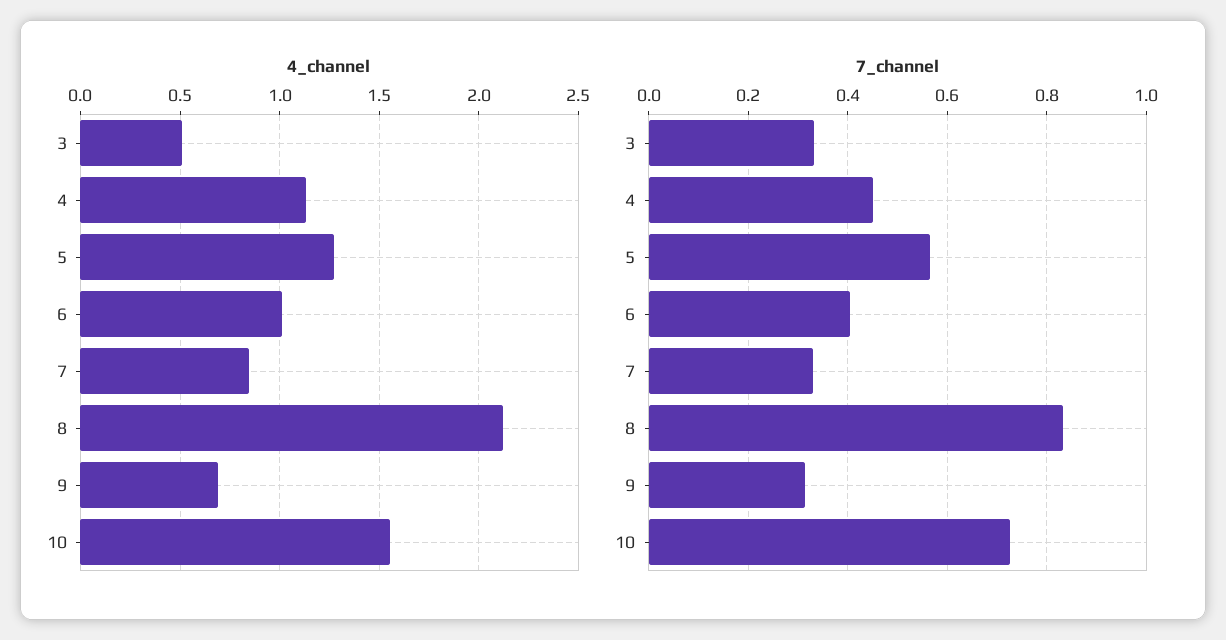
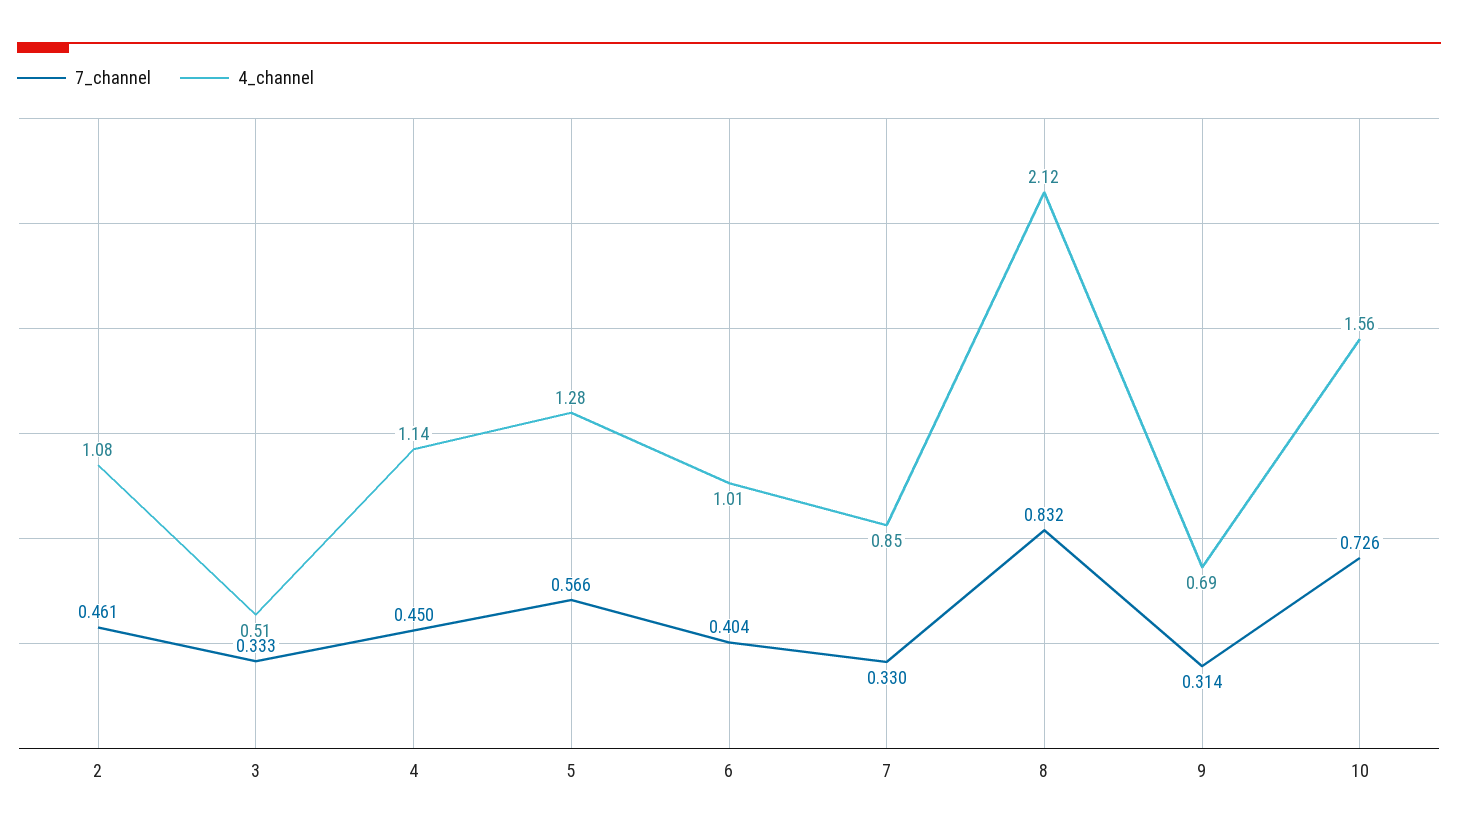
  {
    "4_channel": {
      "3": 0.51,
      "4": 1.14,
      "5": 1.28,
      "6": 1.01,
      "7": 0.85,
      "8": 2.12,
      "9": 0.69,
-     "10": 1.56
+     "10": 1.56,
+     "2": 1.08
    },
    "7_channel": {
      "3": 0.333,
      "4": 0.45,
      "5": 0.566,
      "6": 0.404,
      "7": 0.33,
      "8": 0.832,
      "9": 0.314,
-     "10": 0.726
+     "10": 0.726,
+     "2": 0.461
    }
  }

